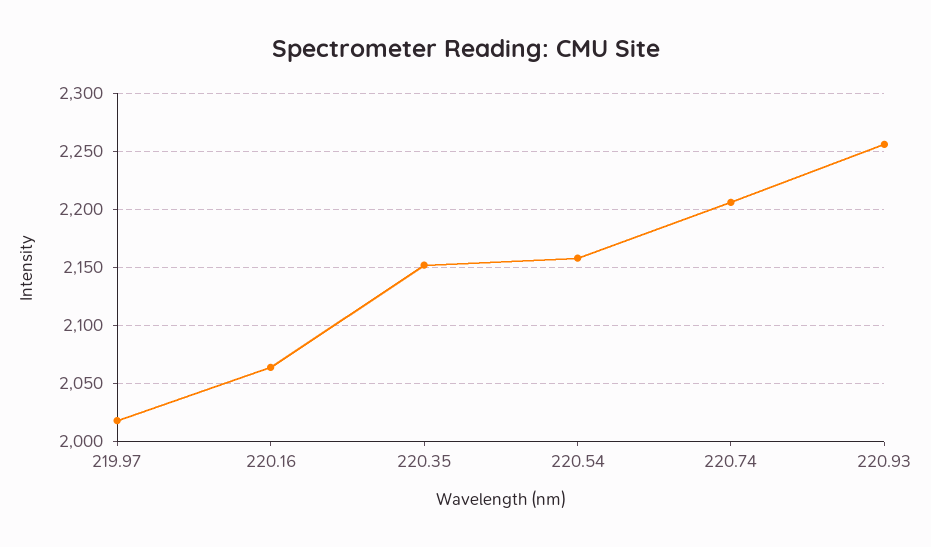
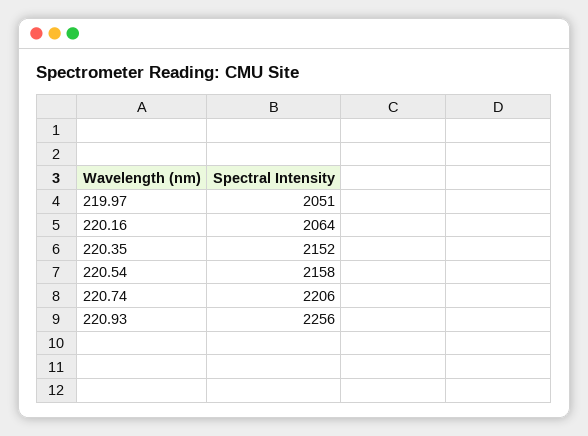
  {
-   "219.97": 2020,
+   "219.97": 2051,
    "220.16": 2064,
    "220.35": 2152,
    "220.54": 2158,
    "220.74": 2206,
    "220.93": 2256
  }

